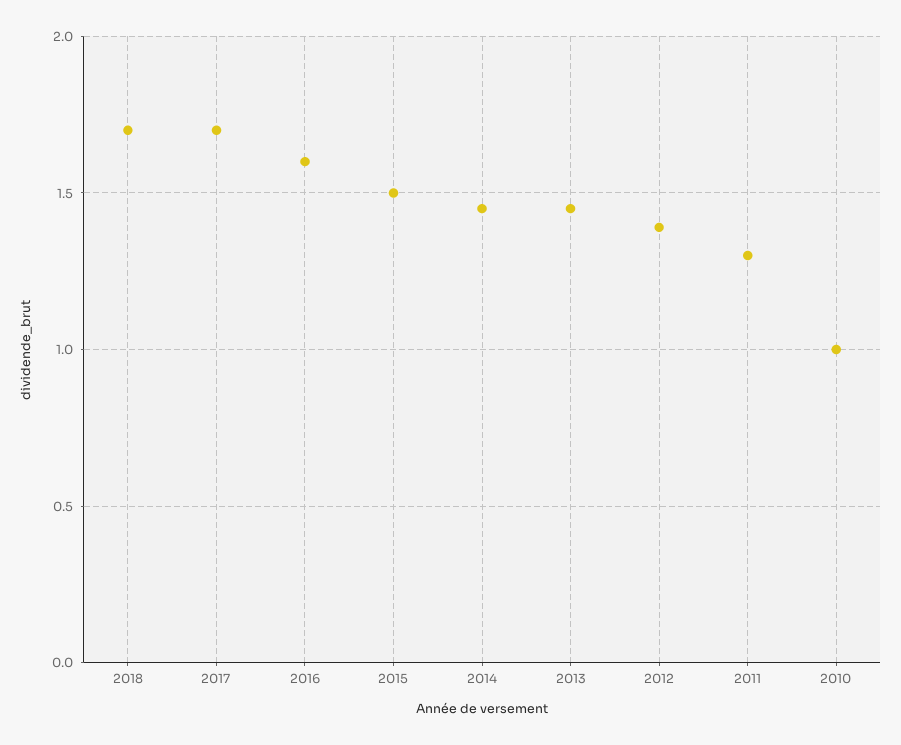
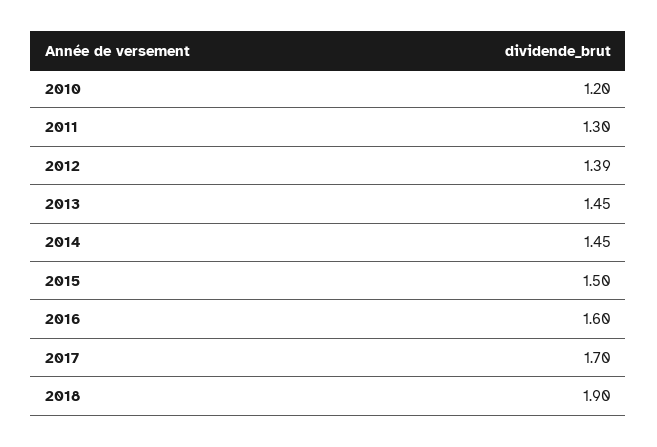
  {
-   "2018": 1.7,
+   "2018": 1.9,
    "2017": 1.7,
    "2016": 1.6,
    "2015": 1.5,
    "2014": 1.45,
    "2013": 1.45,
    "2012": 1.39,
    "2011": 1.3,
-   "2010": 1
+   "2010": 1.2
  }

